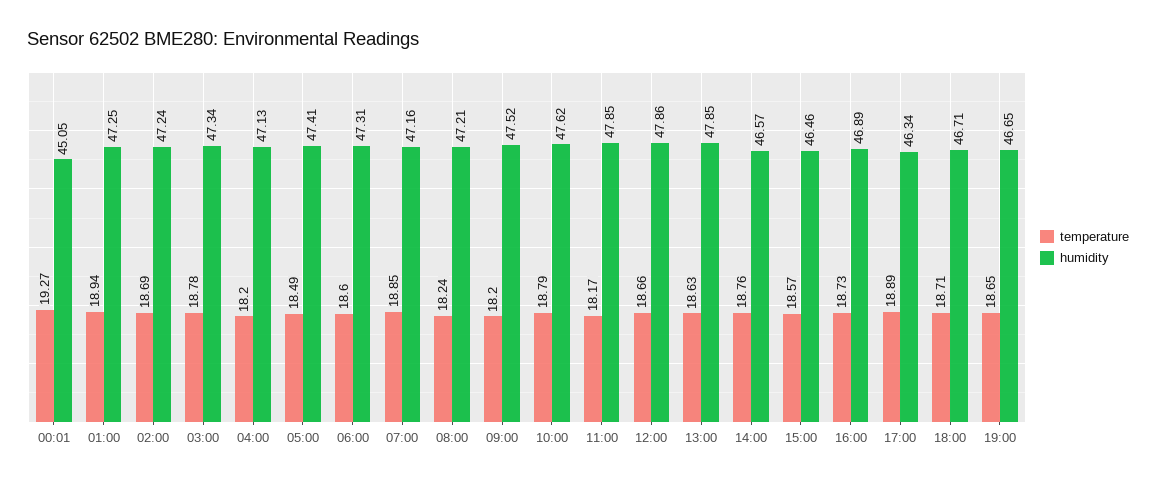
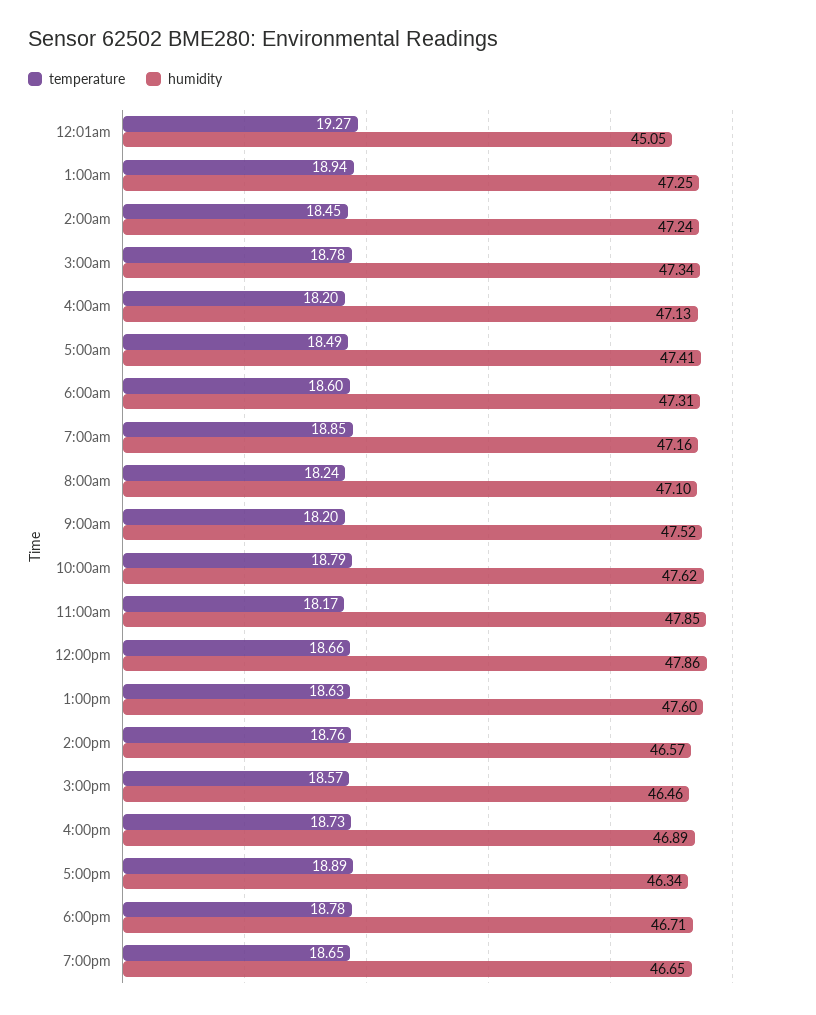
  {
    "temperature": {
      "00:01": 19.27,
      "01:00": 18.94,
-     "02:00": 18.69,
+     "02:00": 18.45,
      "03:00": 18.78,
      "04:00": 18.2,
      "05:00": 18.49,
      "06:00": 18.6,
      "07:00": 18.85,
      "08:00": 18.24,
      "09:00": 18.2,
      "10:00": 18.79,
      "11:00": 18.17,
      "12:00": 18.66,
      "13:00": 18.63,
      "14:00": 18.76,
      "15:00": 18.57,
      "16:00": 18.73,
      "17:00": 18.89,
-     "18:00": 18.71,
+     "18:00": 18.78,
      "19:00": 18.65
    },
    "humidity": {
      "00:01": 45.05,
      "01:00": 47.25,
      "02:00": 47.24,
      "03:00": 47.34,
      "04:00": 47.13,
      "05:00": 47.41,
      "06:00": 47.31,
      "07:00": 47.16,
-     "08:00": 47.21,
+     "08:00": 47.1,
      "09:00": 47.52,
      "10:00": 47.62,
      "11:00": 47.85,
      "12:00": 47.86,
-     "13:00": 47.85,
+     "13:00": 47.6,
      "14:00": 46.57,
      "15:00": 46.46,
      "16:00": 46.89,
      "17:00": 46.34,
      "18:00": 46.71,
      "19:00": 46.65
    }
  }

